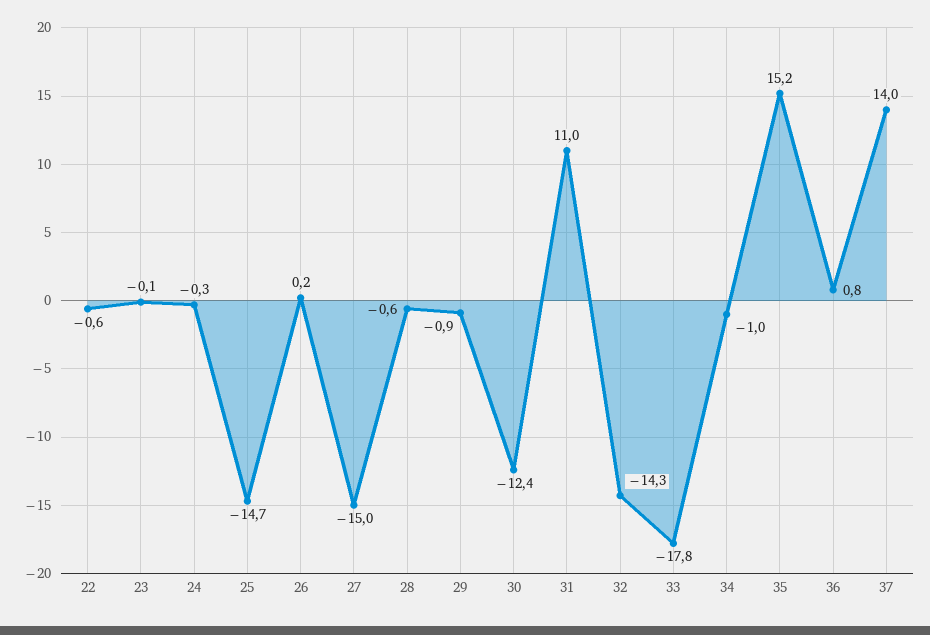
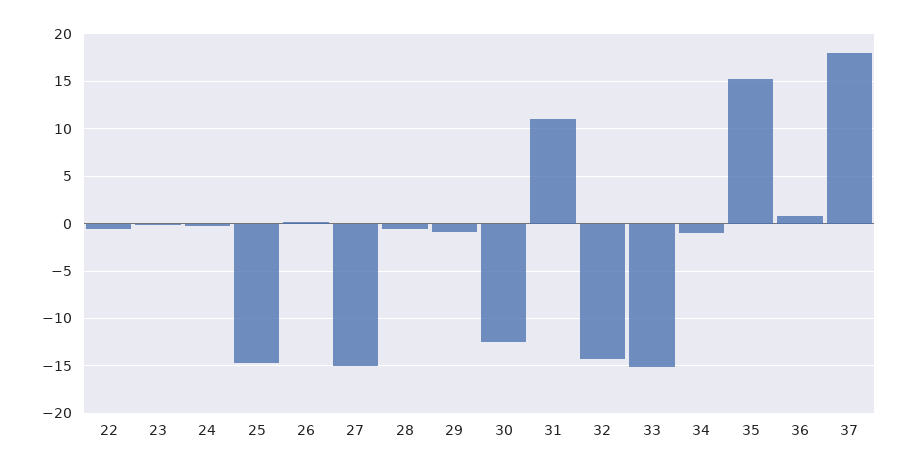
  {
    "22": -0.6,
    "23": -0.1,
    "24": -0.3,
    "25": -14.7,
    "26": 0.2,
    "27": -15,
    "28": -0.6,
    "29": -0.9,
    "30": -12.4,
    "31": 11,
    "32": -14.3,
-   "33": -17.8,
+   "33": -15,
    "34": -1,
    "35": 15.2,
    "36": 0.8,
-   "37": 14
+   "37": 18
  }

